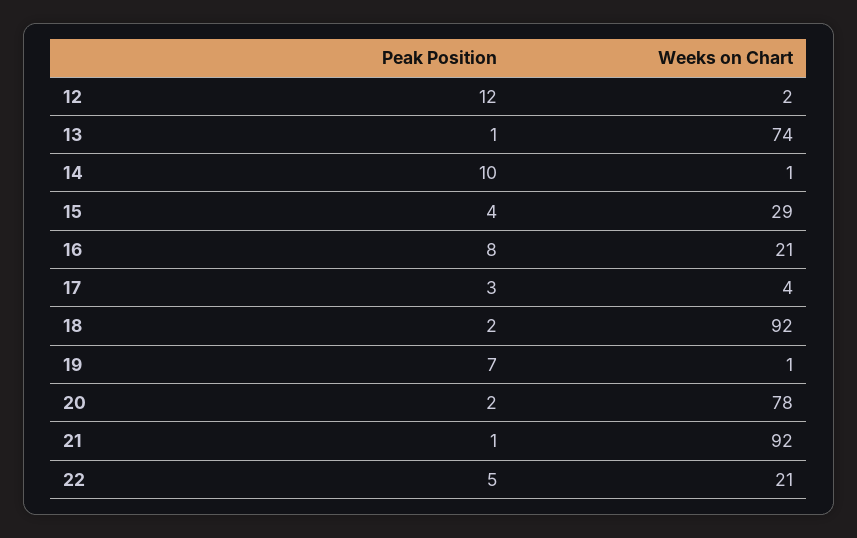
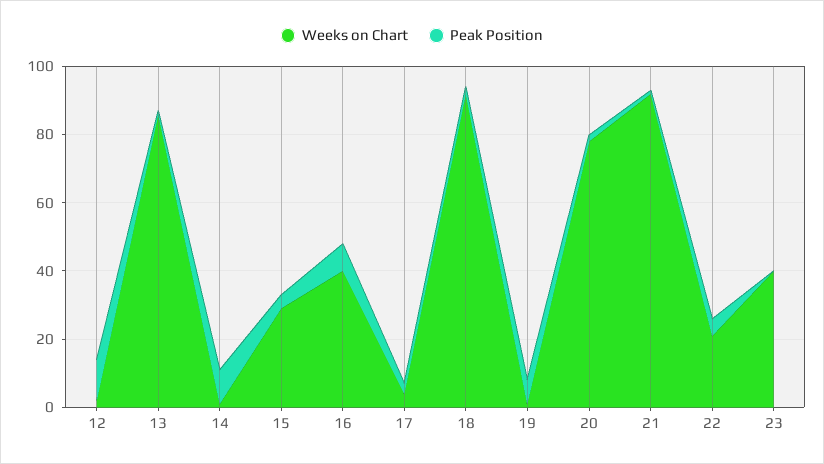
  {
    "Peak Position": {
      "12": 12,
      "13": 1,
      "14": 10,
      "15": 4,
      "16": 8,
      "17": 3,
      "18": 2,
      "19": 7,
      "20": 2,
      "21": 1,
-     "22": 5
+     "22": 5,
+     "23": 0
    },
    "Weeks on Chart": {
      "12": 2,
-     "13": 74,
+     "13": 85,
      "14": 1,
      "15": 29,
-     "16": 21,
+     "16": 40,
      "17": 4,
      "18": 92,
      "19": 1,
      "20": 78,
      "21": 92,
-     "22": 21
+     "22": 21,
+     "23": 40
    }
  }

